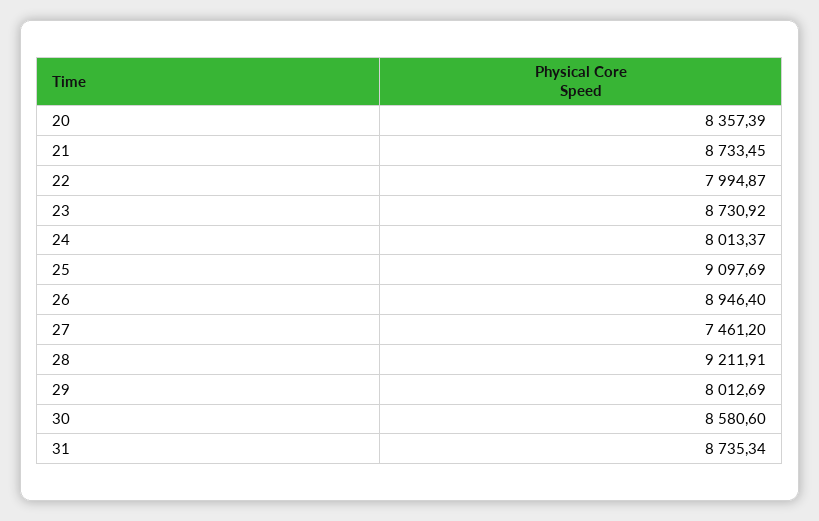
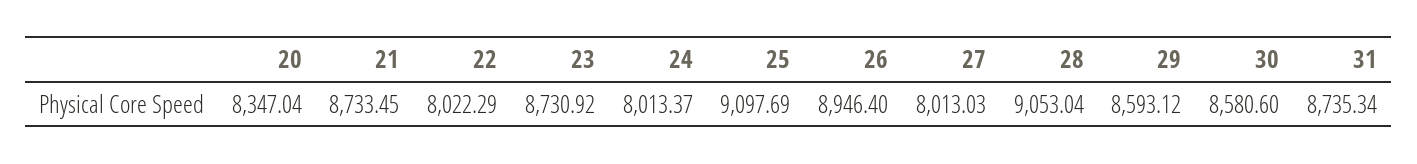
  {
-   "20": 8357.39,
+   "20": 8347.04,
    "21": 8733.45,
-   "22": 7994.87,
+   "22": 8022.29,
    "23": 8730.92,
    "24": 8013.37,
    "25": 9097.69,
    "26": 8946.4,
-   "27": 7461.2,
+   "27": 8013.03,
-   "28": 9211.91,
+   "28": 9053.04,
-   "29": 8012.69,
+   "29": 8593.12,
    "30": 8580.6,
    "31": 8735.34
  }

